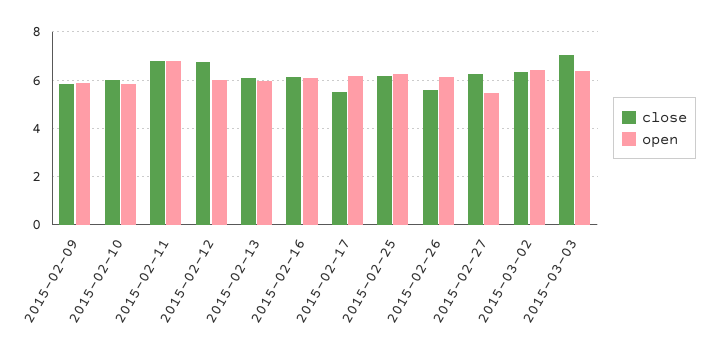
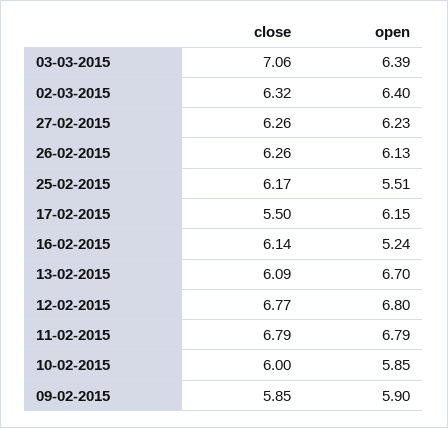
  {
    "close": {
      "2015-02-09": 5.85,
      "2015-02-10": 6,
      "2015-02-11": 6.79,
      "2015-02-12": 6.77,
      "2015-02-13": 6.09,
      "2015-02-16": 6.14,
      "2015-02-17": 5.5,
      "2015-02-25": 6.17,
-     "2015-02-26": 5.5,
+     "2015-02-26": 6.26,
      "2015-02-27": 6.26,
      "2015-03-02": 6.32,
      "2015-03-03": 7.06
    },
    "open": {
      "2015-02-09": 5.9,
      "2015-02-10": 5.85,
      "2015-02-11": 6.79,
-     "2015-02-12": 6,
+     "2015-02-12": 6.8,
-     "2015-02-13": 6,
+     "2015-02-13": 6.7,
-     "2015-02-16": 6,
+     "2015-02-16": 5.24,
      "2015-02-17": 6.15,
-     "2015-02-25": 6.25,
+     "2015-02-25": 5.51,
      "2015-02-26": 6.13,
-     "2015-02-27": 5.5,
+     "2015-02-27": 6.23,
      "2015-03-02": 6.4,
      "2015-03-03": 6.39
    }
  }

